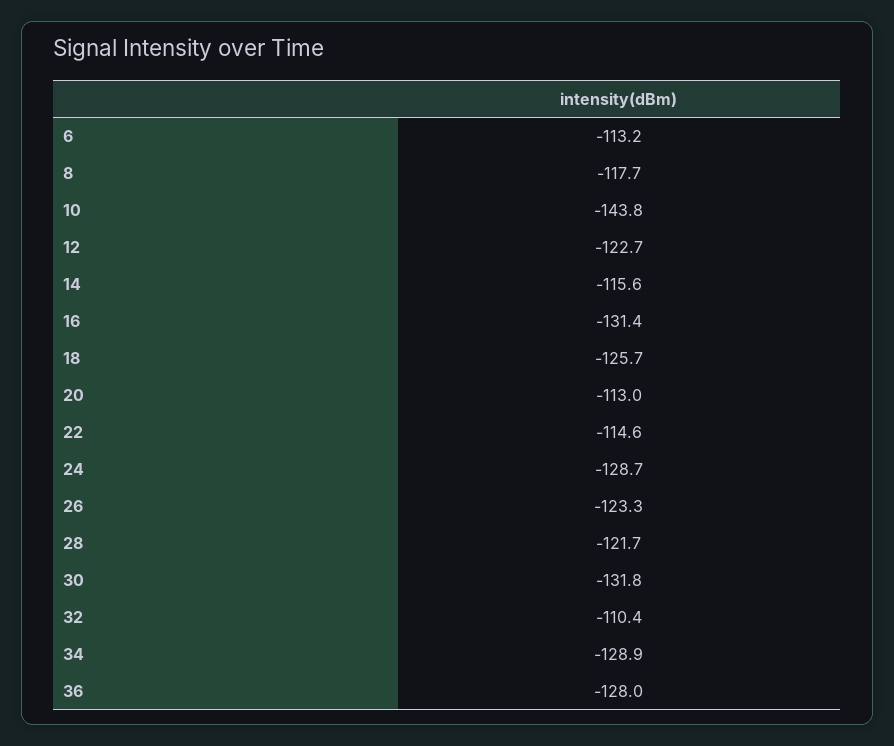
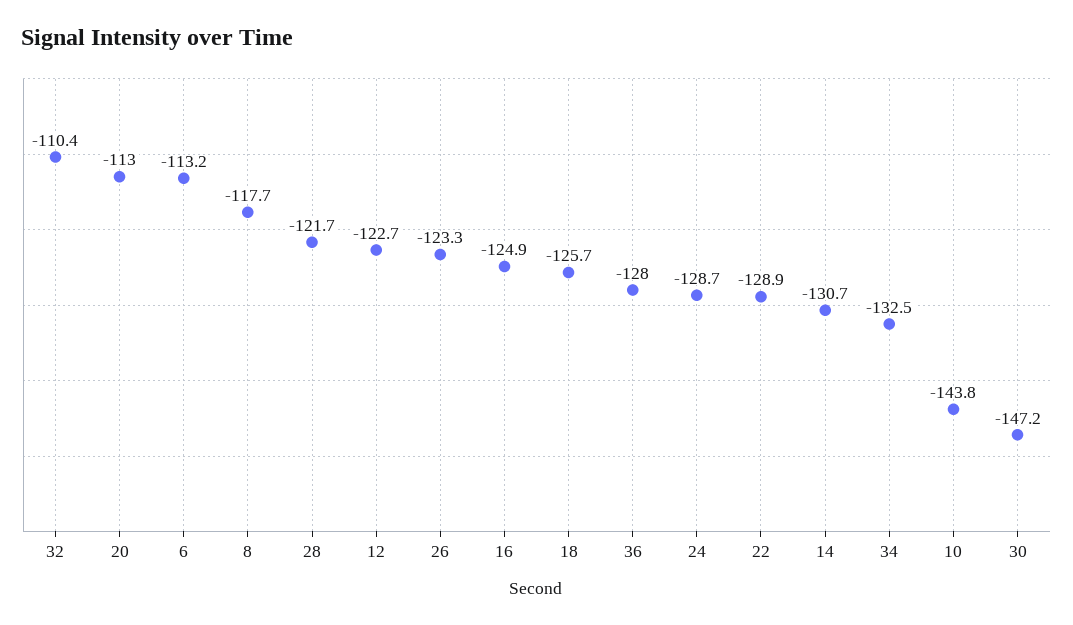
  {
    "6": -113.2,
    "8": -117.7,
    "10": -143.8,
    "12": -122.7,
-   "14": -115.6,
+   "14": -130.7,
-   "16": -131.4,
+   "16": -124.9,
    "18": -125.7,
    "20": -113,
-   "22": -114.6,
+   "22": -128.9,
    "24": -128.7,
    "26": -123.3,
    "28": -121.7,
-   "30": -131.8,
+   "30": -147.2,
    "32": -110.4,
-   "34": -128.9,
+   "34": -132.5,
    "36": -128
  }

